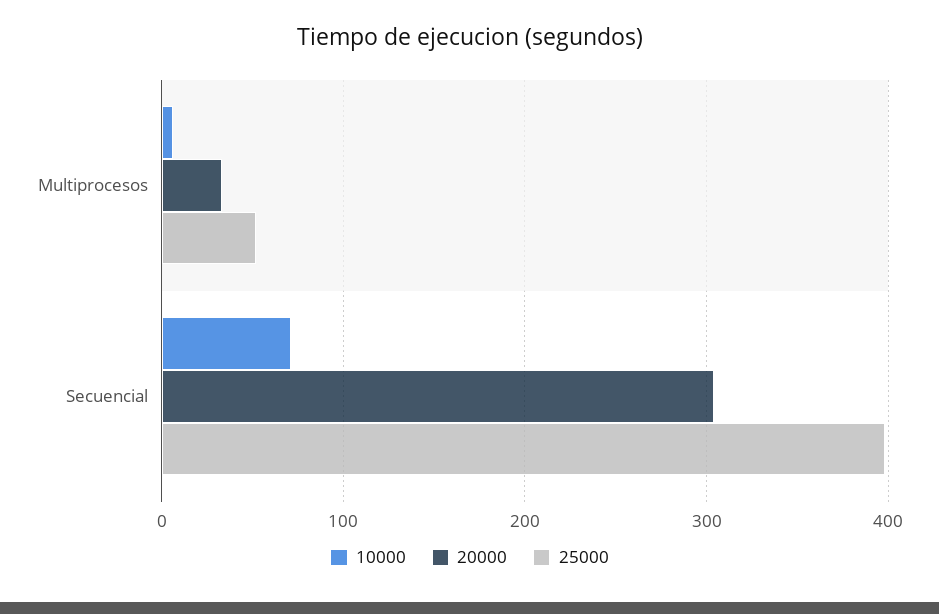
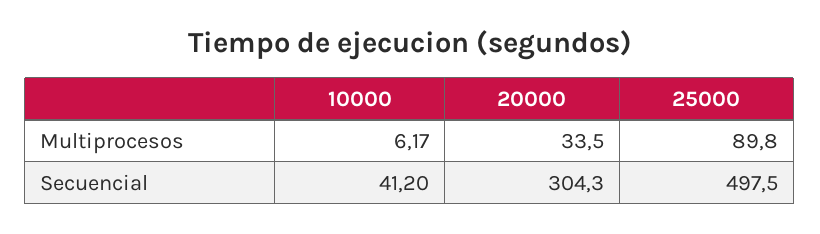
  {
    "10000": {
      "Multiprocesos": 6.17,
-     "Secuencial": 70
+     "Secuencial": 41.2
    },
    "20000": {
      "Multiprocesos": 33.5,
      "Secuencial": 304.3
    },
    "25000": {
-     "Multiprocesos": 50,
+     "Multiprocesos": 89.8,
-     "Secuencial": 400
+     "Secuencial": 497.5
    }
  }

